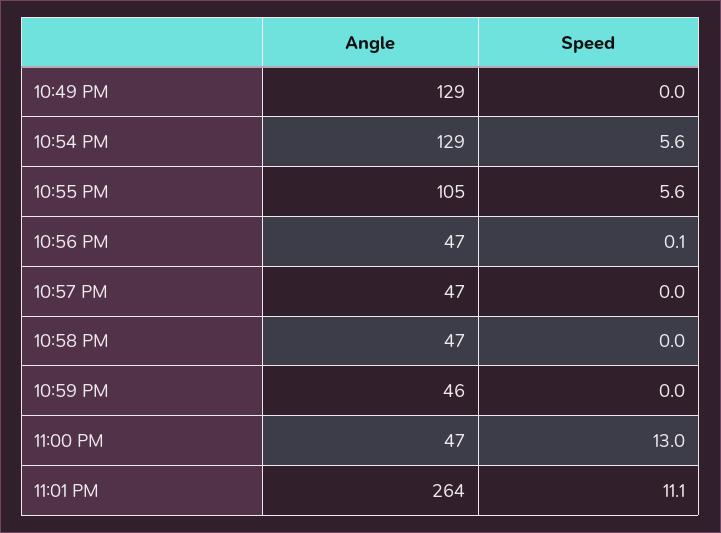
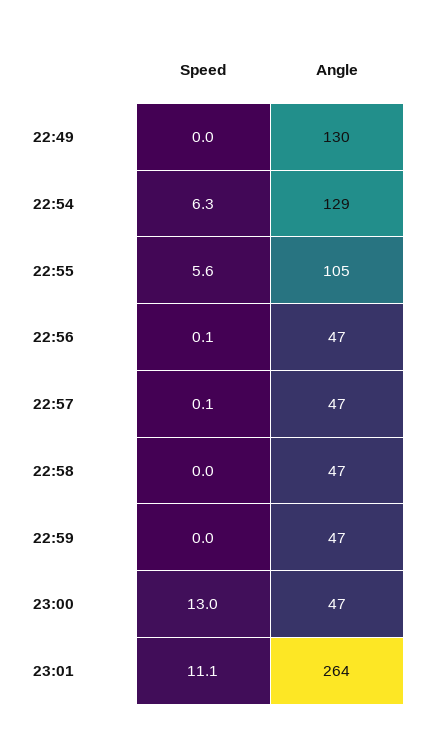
  {
    "Angle": {
-     "10:49 PM": 129,
+     "10:49 PM": 130,
      "10:54 PM": 129,
      "10:55 PM": 105,
      "10:56 PM": 47,
      "10:57 PM": 47,
      "10:58 PM": 47,
-     "10:59 PM": 46,
+     "10:59 PM": 47,
      "11:00 PM": 47,
      "11:01 PM": 264
    },
    "Speed": {
      "10:49 PM": 0,
-     "10:54 PM": 5.6,
+     "10:54 PM": 6.3,
      "10:55 PM": 5.6,
      "10:56 PM": 0.1,
-     "10:57 PM": 0,
+     "10:57 PM": 0.1,
      "10:58 PM": 0,
      "10:59 PM": 0,
      "11:00 PM": 13,
      "11:01 PM": 11.1
    }
  }

